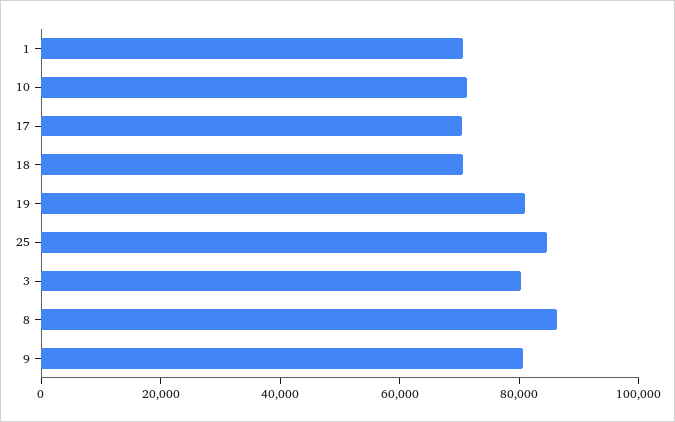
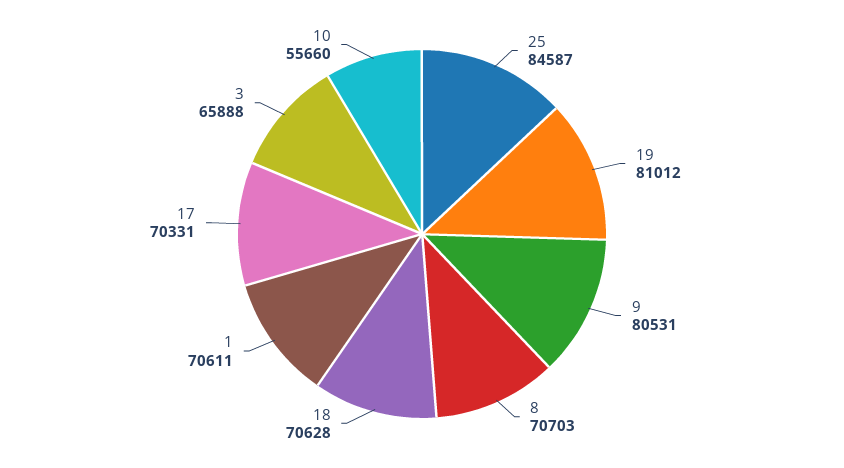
  {
    "1": 70611,
-   "10": 70000,
+   "10": 55660,
    "17": 70331,
    "18": 70628,
    "19": 81012,
    "25": 84587,
-   "3": 80000,
+   "3": 65888,
-   "8": 85000,
+   "8": 70703,
    "9": 80531
  }

